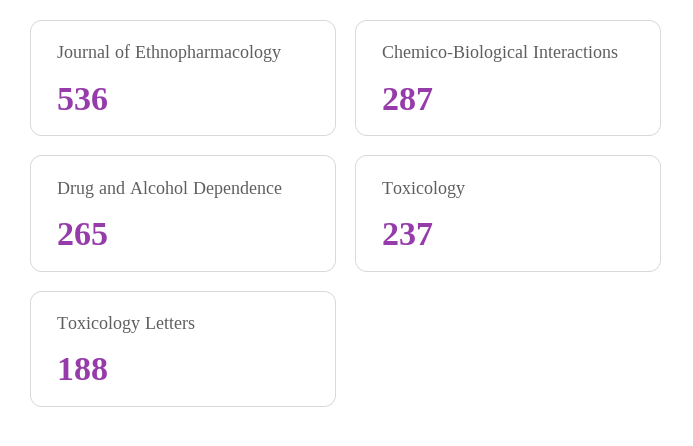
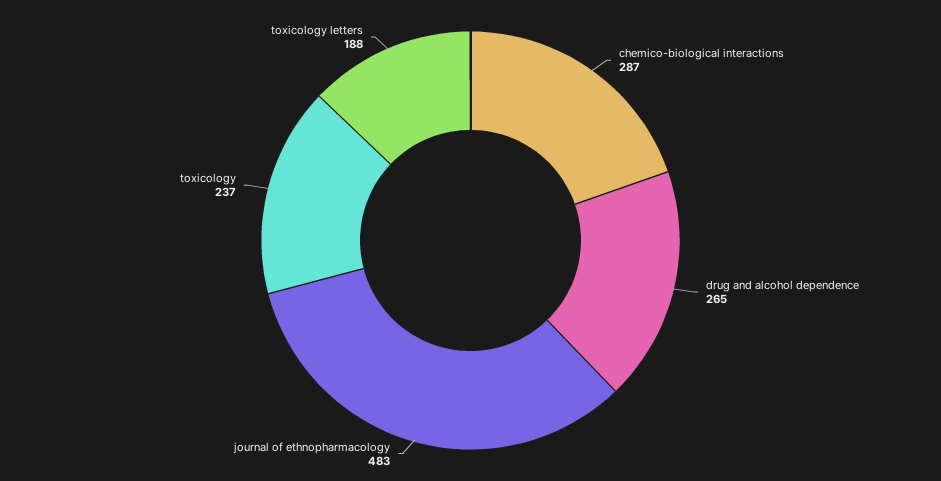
  {
-   "Journal of Ethnopharmacology": 536,
+   "Journal of Ethnopharmacology": 483,
    "Chemico-Biological Interactions": 287,
    "Drug and Alcohol Dependence": 265,
    "Toxicology": 237,
    "Toxicology Letters": 188
  }

